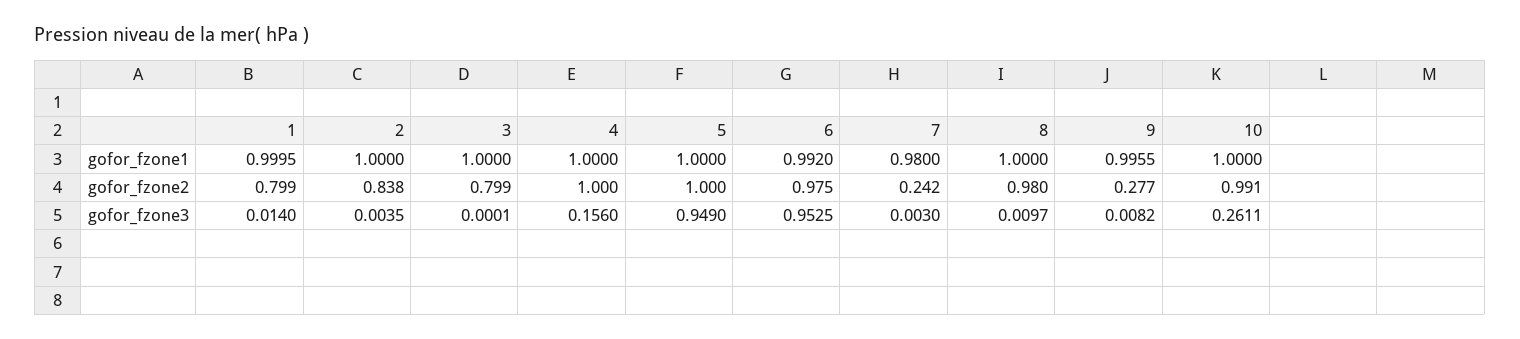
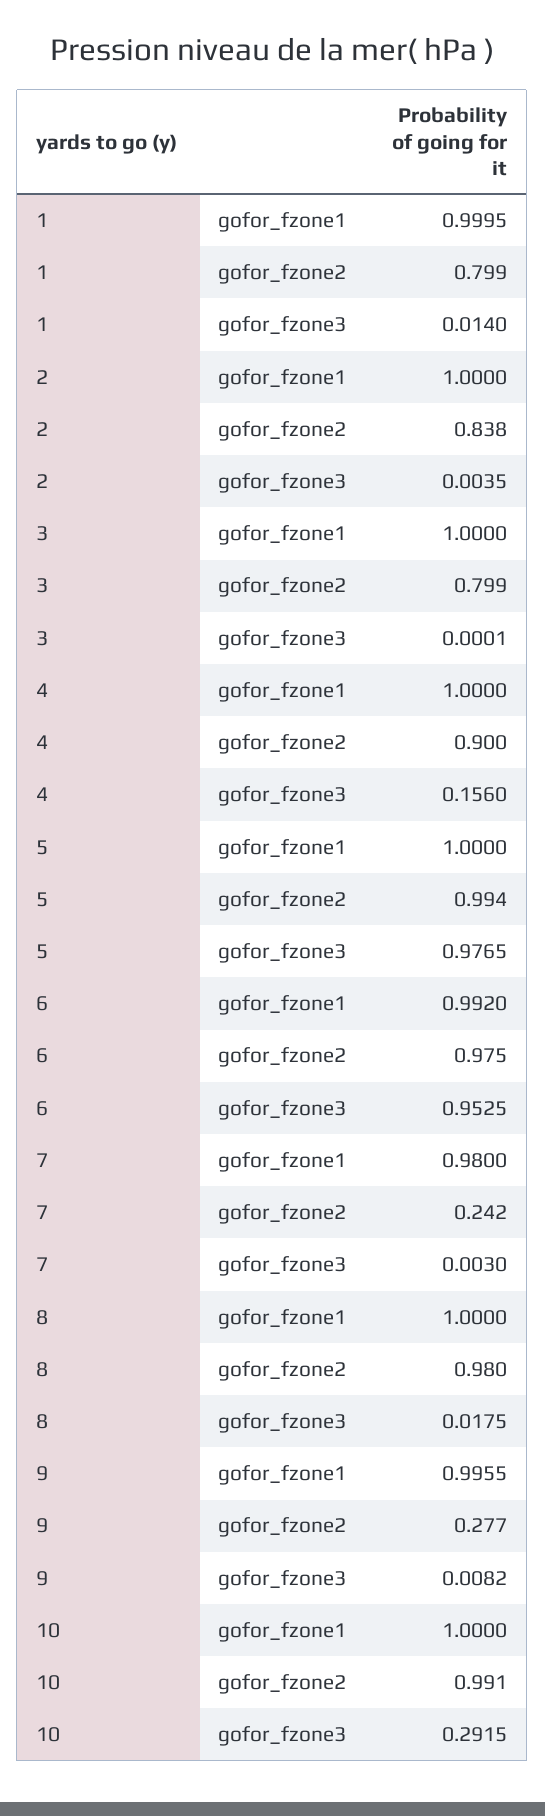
  {
    "1": {
      "gofor_fzone1": 0.9995,
      "gofor_fzone2": 0.799,
      "gofor_fzone3": 0.014
    },
    "2": {
      "gofor_fzone1": 1,
      "gofor_fzone2": 0.838,
      "gofor_fzone3": 0.0035
    },
    "3": {
      "gofor_fzone1": 1,
      "gofor_fzone2": 0.799,
      "gofor_fzone3": 0.0001
    },
    "4": {
      "gofor_fzone1": 1,
-     "gofor_fzone2": 1,
+     "gofor_fzone2": 0.9,
      "gofor_fzone3": 0.156
    },
    "5": {
      "gofor_fzone1": 1,
-     "gofor_fzone2": 1,
+     "gofor_fzone2": 0.994,
-     "gofor_fzone3": 0.949
+     "gofor_fzone3": 0.9765
    },
    "6": {
      "gofor_fzone1": 0.992,
      "gofor_fzone2": 0.975,
      "gofor_fzone3": 0.9525
    },
    "7": {
      "gofor_fzone1": 0.98,
      "gofor_fzone2": 0.242,
      "gofor_fzone3": 0.003
    },
    "8": {
      "gofor_fzone1": 1,
      "gofor_fzone2": 0.98,
-     "gofor_fzone3": 0.0097
+     "gofor_fzone3": 0.0175
    },
    "9": {
      "gofor_fzone1": 0.9955,
      "gofor_fzone2": 0.277,
      "gofor_fzone3": 0.0082
    },
    "10": {
      "gofor_fzone1": 1,
      "gofor_fzone2": 0.991,
-     "gofor_fzone3": 0.2611
+     "gofor_fzone3": 0.2915
    }
  }

